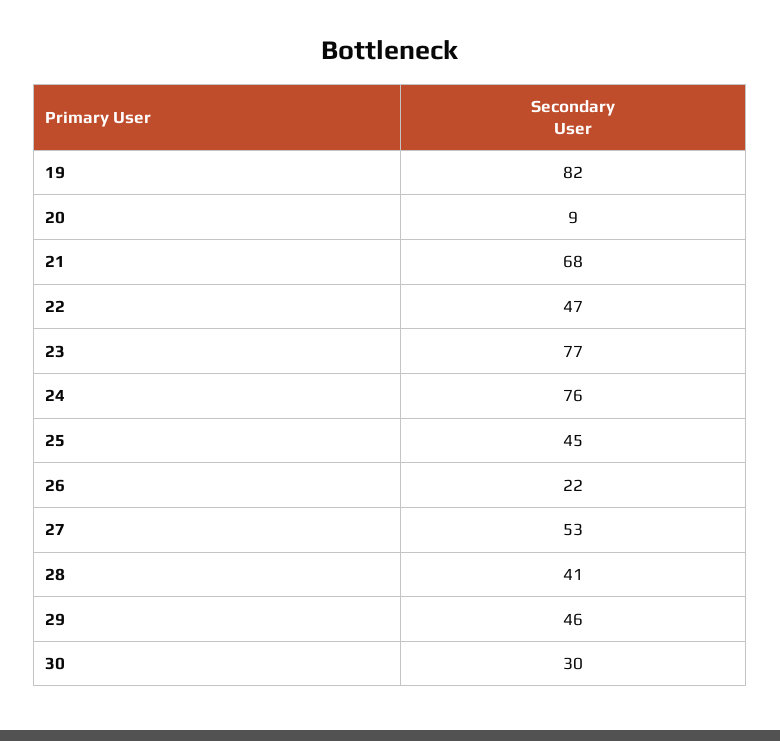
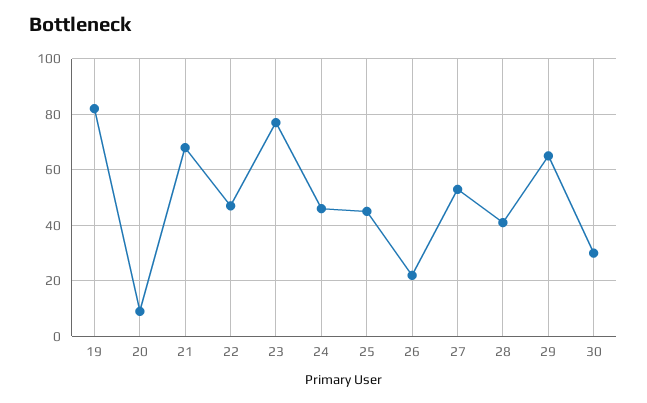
  {
    "19": 82,
    "20": 9,
    "21": 68,
    "22": 47,
    "23": 77,
-   "24": 76,
+   "24": 45,
    "25": 45,
    "26": 22,
    "27": 53,
    "28": 41,
-   "29": 46,
+   "29": 65,
    "30": 30
  }

